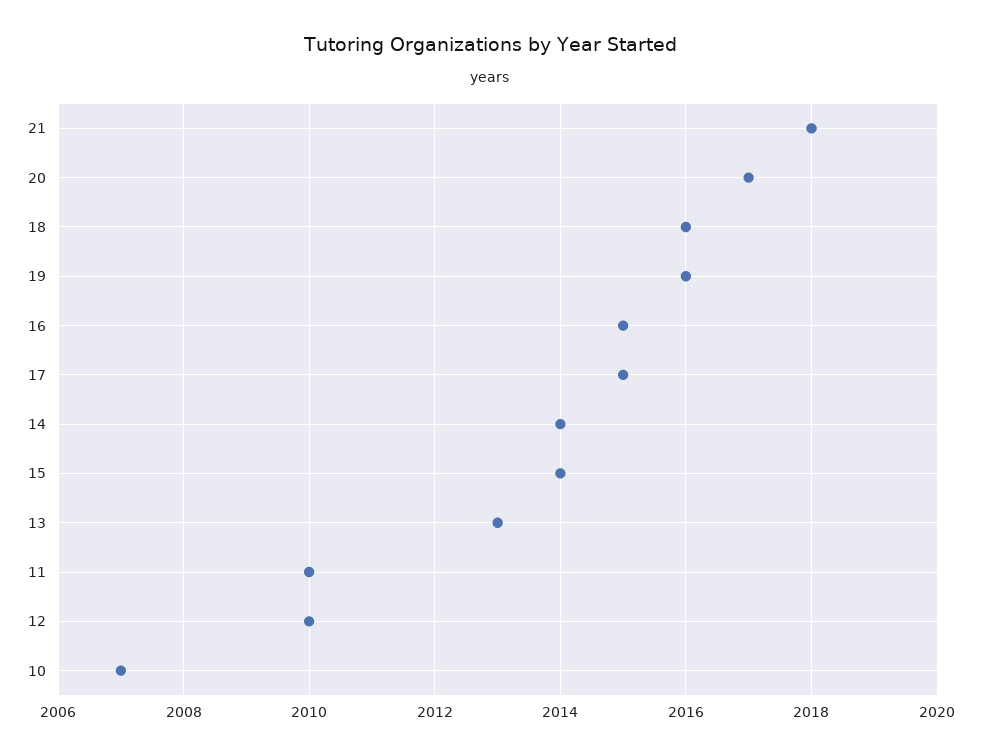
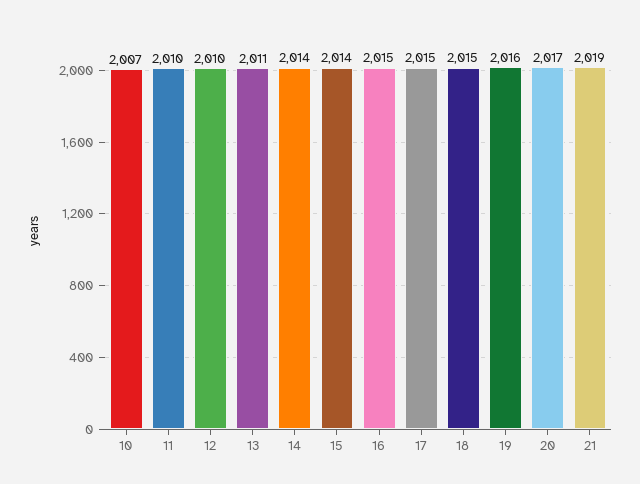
  {
-   "21": 2018,
+   "21": 2019,
    "20": 2017,
-   "18": 2016,
+   "18": 2015,
    "19": 2016,
    "16": 2015,
    "17": 2015,
    "14": 2014,
    "15": 2014,
-   "13": 2013,
+   "13": 2011,
    "11": 2010,
    "12": 2010,
    "10": 2007
  }

